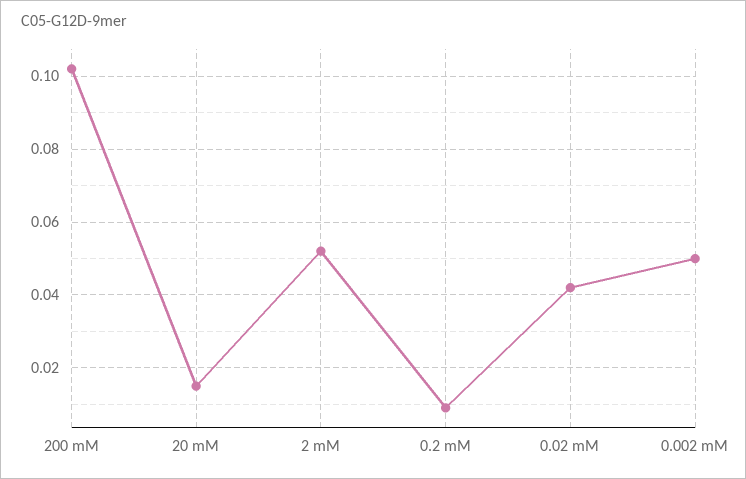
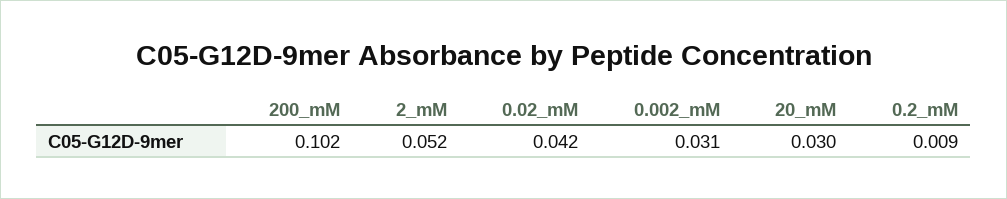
  {
    "200 mM": 0.102,
-   "20 mM": 0.015,
+   "20 mM": 0.03,
    "2 mM": 0.052,
    "0.2 mM": 0.009,
    "0.02 mM": 0.042,
-   "0.002 mM": 0.05
+   "0.002 mM": 0.031
  }

